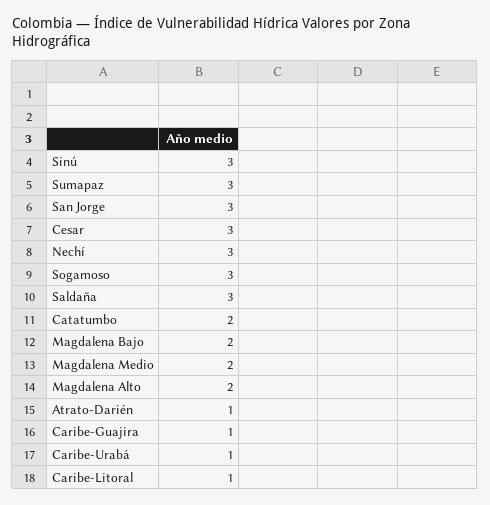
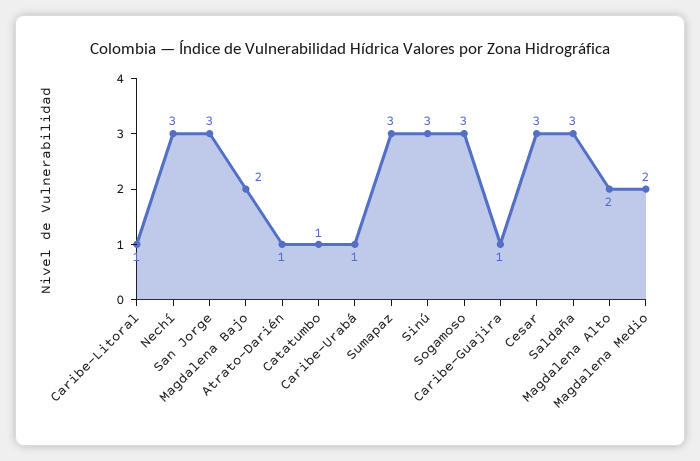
  {
    "Sinú": 3,
    "Sumapaz": 3,
    "San Jorge": 3,
    "Cesar": 3,
    "Nechí": 3,
    "Sogamoso": 3,
    "Saldaña": 3,
-   "Catatumbo": 2,
+   "Catatumbo": 1,
    "Magdalena Bajo": 2,
    "Magdalena Medio": 2,
    "Magdalena Alto": 2,
    "Atrato-Darién": 1,
    "Caribe-Guajira": 1,
    "Caribe-Urabá": 1,
    "Caribe-Litoral": 1
  }

